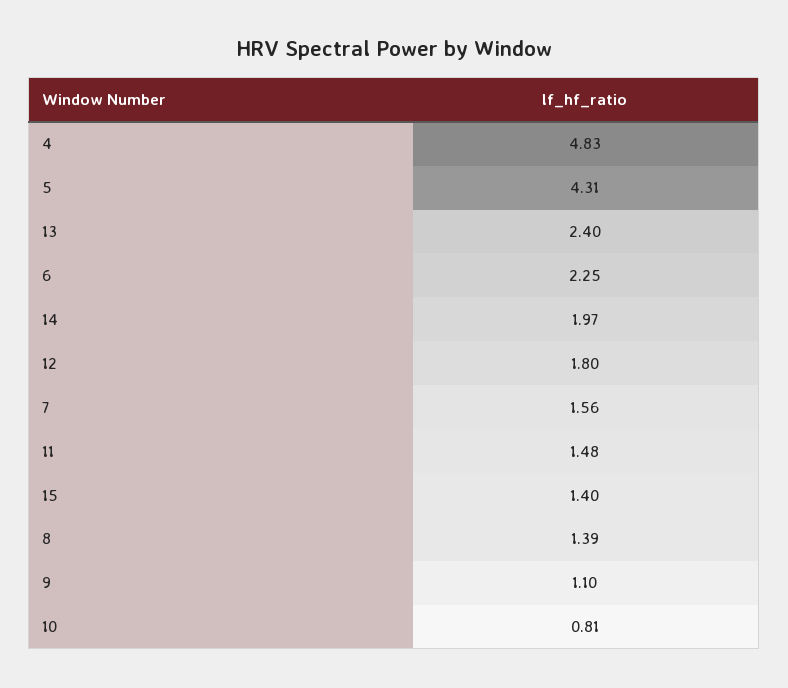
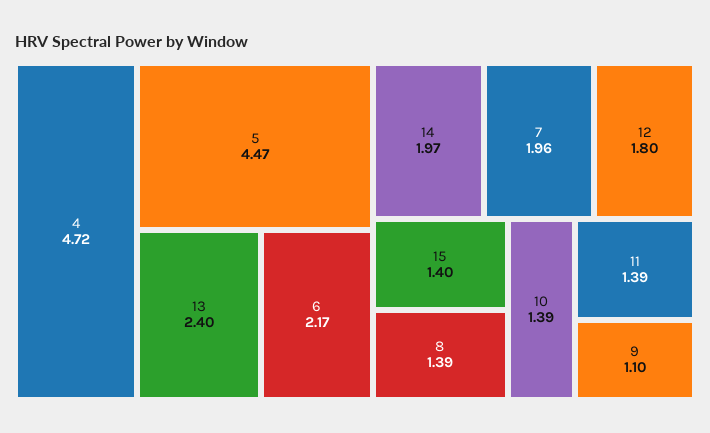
  {
-   "4": 4.83,
+   "4": 4.72,
-   "5": 4.31,
+   "5": 4.47,
    "13": 2.4,
-   "6": 2.25,
+   "6": 2.17,
    "14": 1.97,
    "12": 1.8,
-   "7": 1.56,
+   "7": 1.96,
-   "11": 1.48,
+   "11": 1.39,
    "15": 1.4,
    "8": 1.39,
    "9": 1.1,
-   "10": 0.81
+   "10": 1.39
  }

